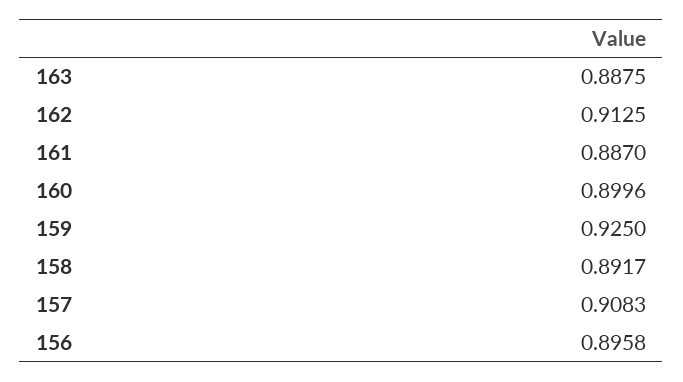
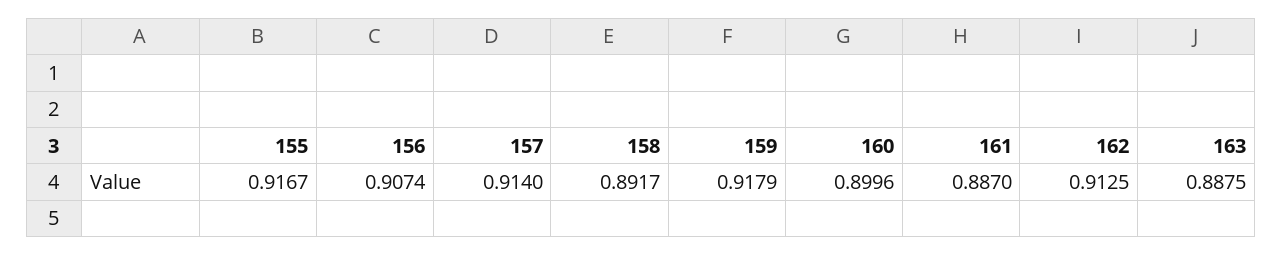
  {
    "163": 0.8875,
    "162": 0.9125,
    "161": 0.887,
    "160": 0.8996,
-   "159": 0.925,
+   "159": 0.9179,
    "158": 0.8917,
-   "157": 0.9083,
+   "157": 0.914,
-   "156": 0.8958
+   "156": 0.9074,
+   "155": 0.9167
  }

